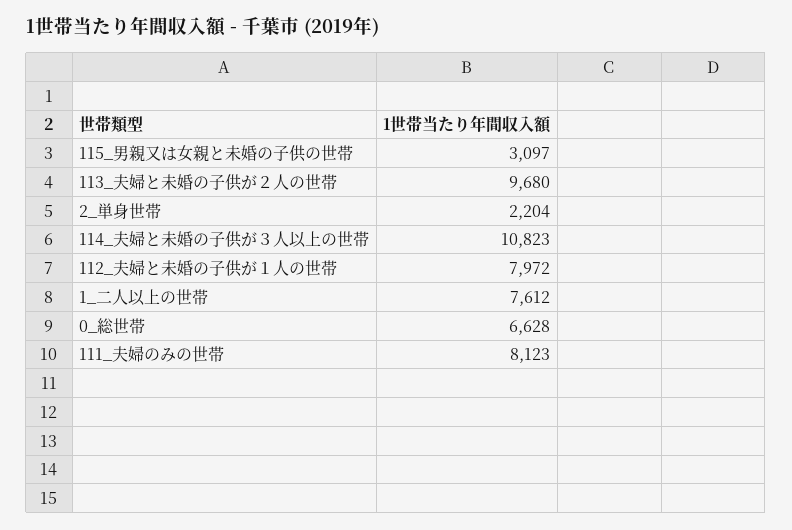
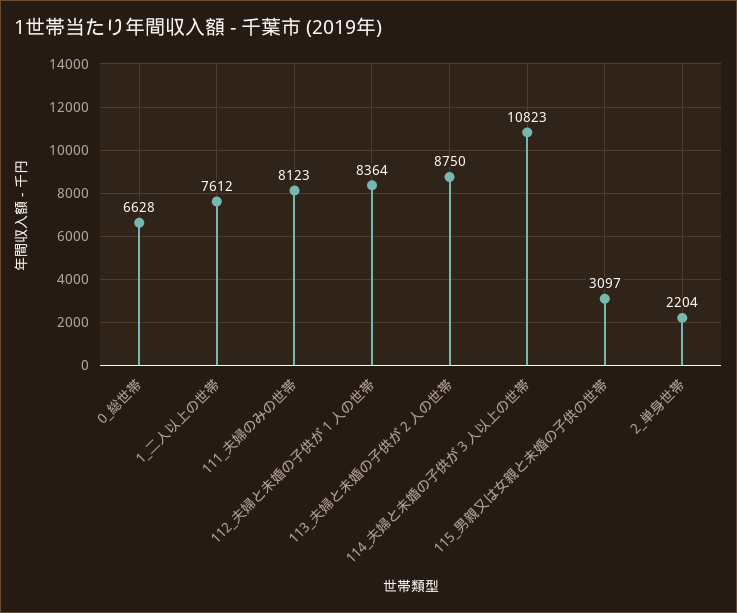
  {
    "115_男親又は女親と未婚の子供の世帯": 3097,
-   "113_夫婦と未婚の子供が２人の世帯": 9680,
+   "113_夫婦と未婚の子供が２人の世帯": 8750,
    "2_単身世帯": 2204,
    "114_夫婦と未婚の子供が３人以上の世帯": 10823,
-   "112_夫婦と未婚の子供が１人の世帯": 7972,
+   "112_夫婦と未婚の子供が１人の世帯": 8364,
    "1_二人以上の世帯": 7612,
    "0_総世帯": 6628,
    "111_夫婦のみの世帯": 8123
  }

